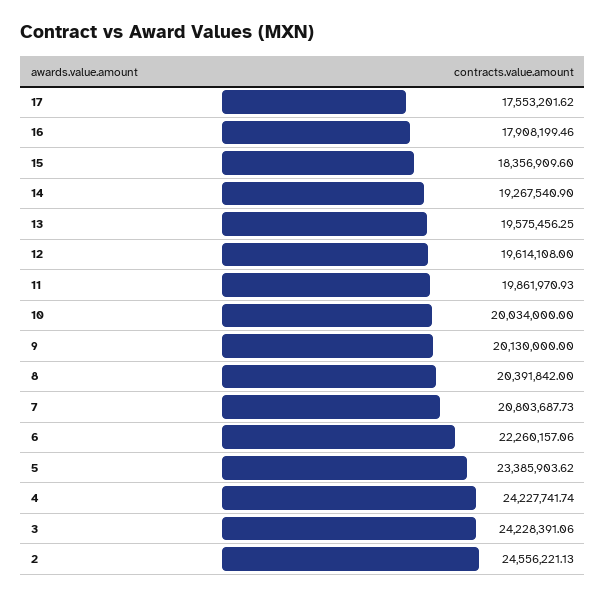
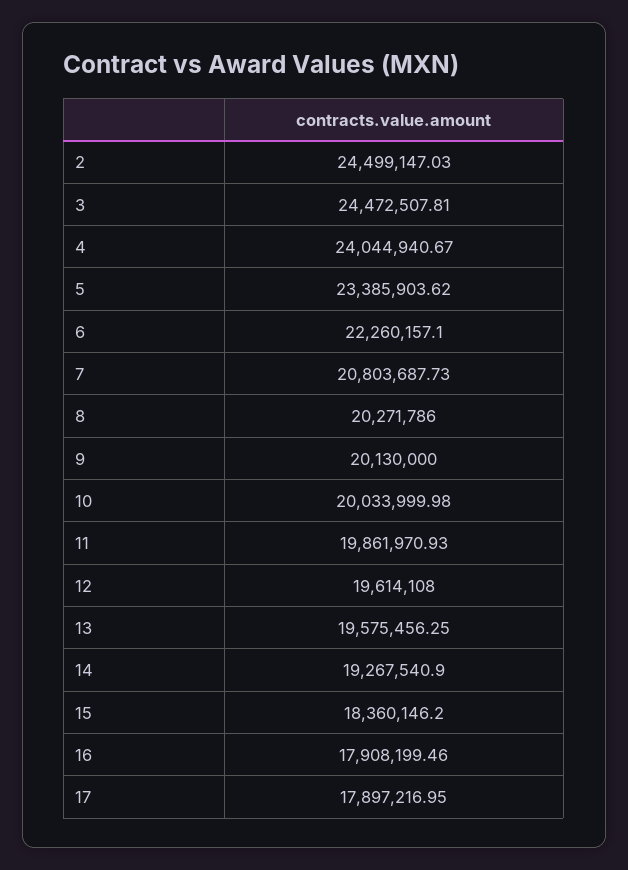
  {
-   "17": 17553201.62,
+   "17": 17897216.95,
    "16": 17908199.46,
-   "15": 18356909.6,
+   "15": 18360146.2,
    "14": 19267540.9,
    "13": 19575456.25,
    "12": 19614108,
    "11": 19861970.93,
-   "10": 20034000,
+   "10": 20033999.98,
    "9": 20130000,
-   "8": 20391842,
+   "8": 20271786,
    "7": 20803687.73,
-   "6": 22260157.06,
+   "6": 22260157.1,
    "5": 23385903.62,
-   "4": 24227741.74,
+   "4": 24044940.67,
-   "3": 24228391.06,
+   "3": 24472507.81,
-   "2": 24556221.13
+   "2": 24499147.03
  }

